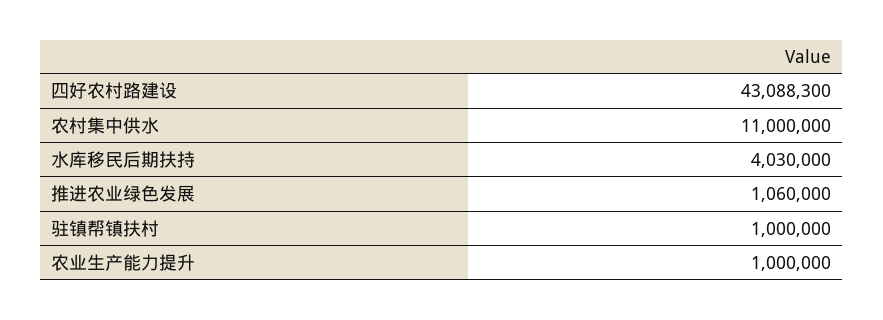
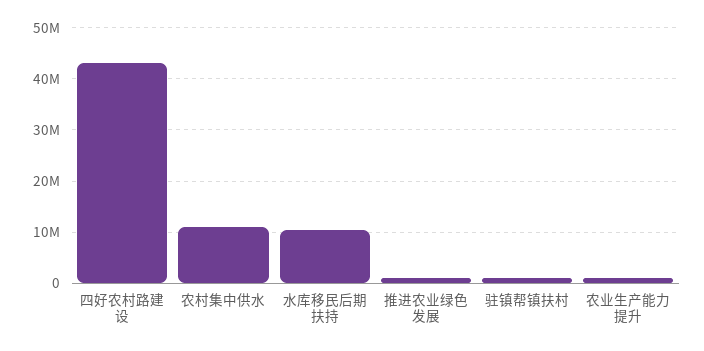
  {
    "四好农村路建设": 43088300,
    "农村集中供水": 11000000,
-   "水库移民后期扶持": 4030000,
+   "水库移民后期扶持": 10000000,
    "推进农业绿色发展": 1060000,
    "驻镇帮镇扶村": 1000000,
    "农业生产能力提升": 1000000
  }

